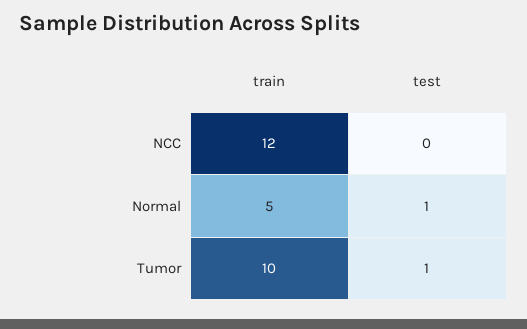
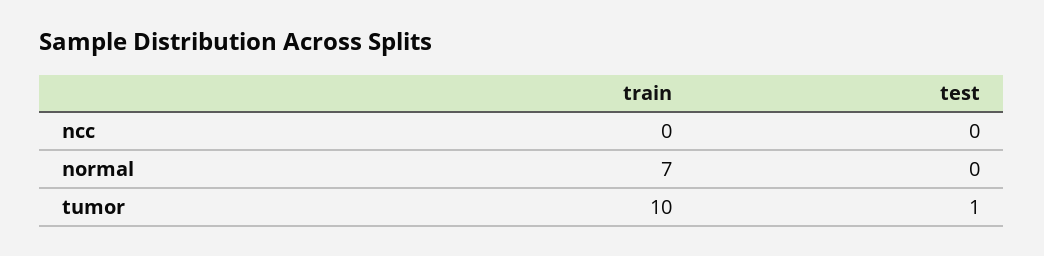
  {
    "train": {
-     "NCC": 12,
+     "NCC": 0,
-     "Normal": 5,
+     "Normal": 7,
      "Tumor": 10
    },
    "test": {
      "NCC": 0,
-     "Normal": 1,
+     "Normal": 0,
      "Tumor": 1
    }
  }

